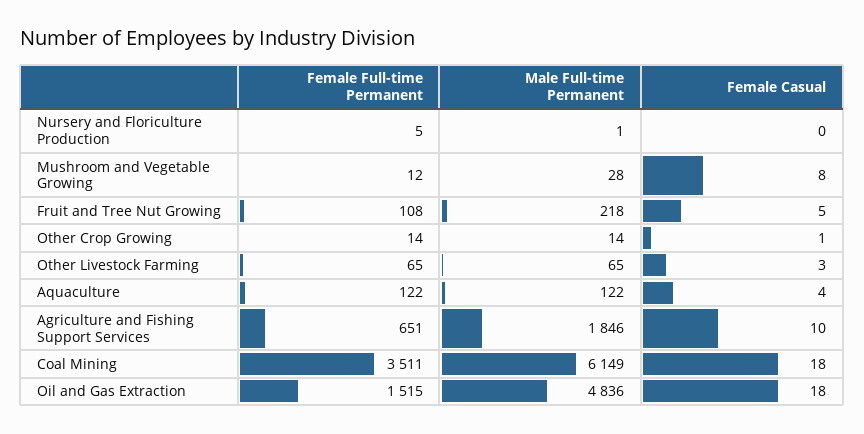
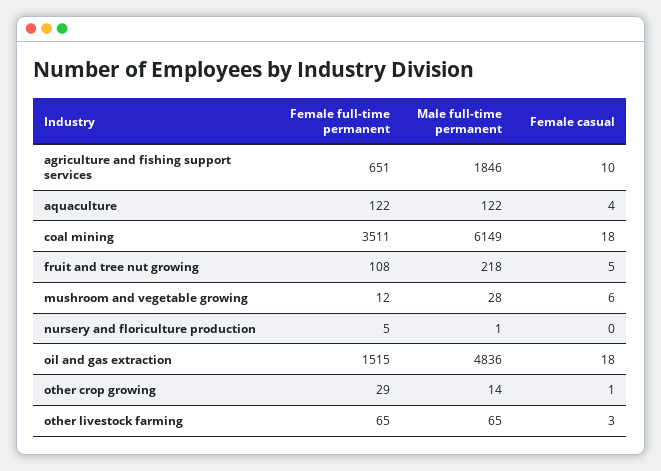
  {
    "Female Full-time Permanent": {
      "Nursery and Floriculture Production": 5,
      "Mushroom and Vegetable Growing": 12,
      "Fruit and Tree Nut Growing": 108,
-     "Other Crop Growing": 14,
+     "Other Crop Growing": 29,
      "Other Livestock Farming": 65,
      "Aquaculture": 122,
      "Agriculture and Fishing Support Services": 651,
      "Coal Mining": 3511,
      "Oil and Gas Extraction": 1515
    },
    "Male Full-time Permanent": {
      "Nursery and Floriculture Production": 1,
      "Mushroom and Vegetable Growing": 28,
      "Fruit and Tree Nut Growing": 218,
      "Other Crop Growing": 14,
      "Other Livestock Farming": 65,
      "Aquaculture": 122,
      "Agriculture and Fishing Support Services": 1846,
      "Coal Mining": 6149,
      "Oil and Gas Extraction": 4836
    },
    "Female Casual": {
      "Nursery and Floriculture Production": 0,
-     "Mushroom and Vegetable Growing": 8,
+     "Mushroom and Vegetable Growing": 6,
      "Fruit and Tree Nut Growing": 5,
      "Other Crop Growing": 1,
      "Other Livestock Farming": 3,
      "Aquaculture": 4,
      "Agriculture and Fishing Support Services": 10,
      "Coal Mining": 18,
      "Oil and Gas Extraction": 18
    }
  }

